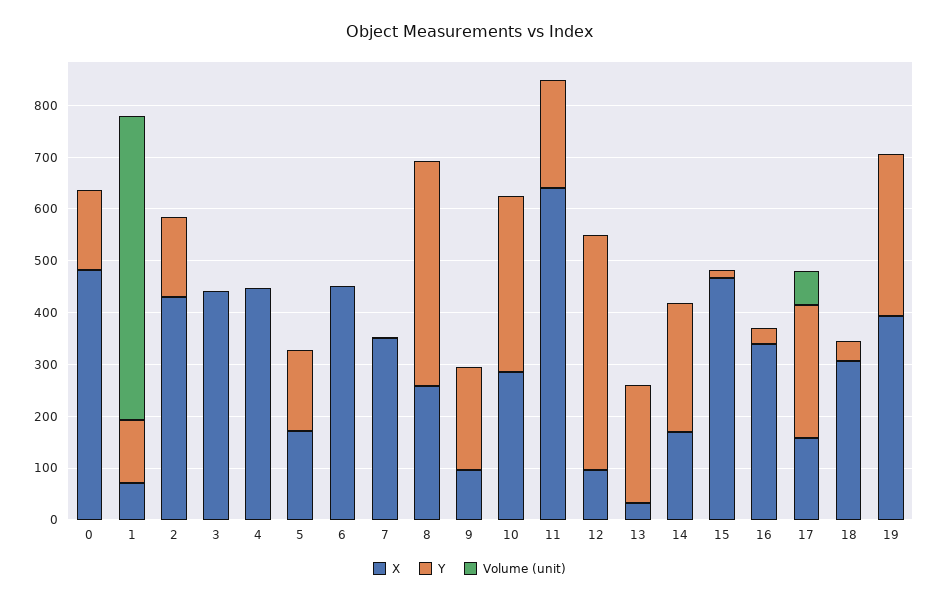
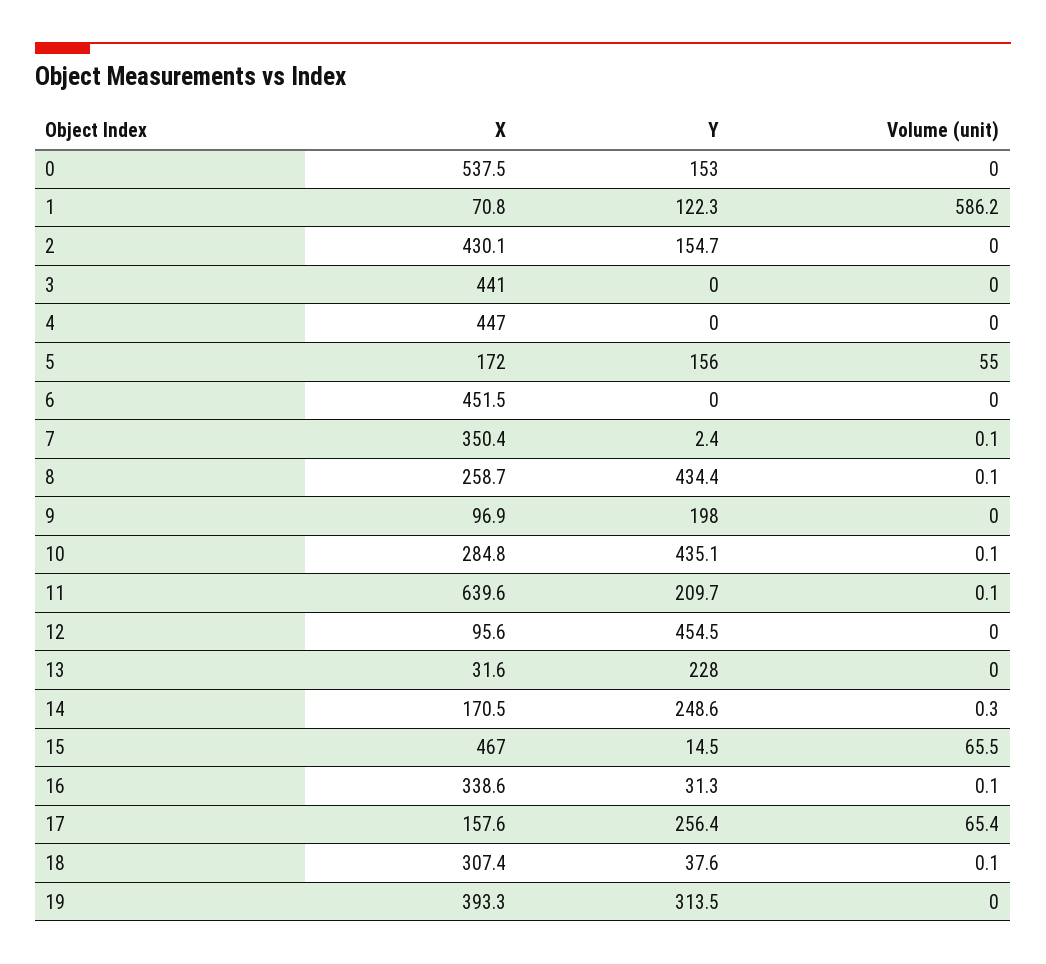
  {
    "X": {
-     "0": 480,
+     "0": 537.5,
      "1": 70.8,
      "2": 430.1,
      "3": 441,
      "4": 447,
      "5": 172,
      "6": 451.5,
      "7": 350.4,
      "8": 258.7,
      "9": 96.9,
      "10": 284.8,
      "11": 639.6,
      "12": 95.6,
      "13": 31.6,
      "14": 170.5,
      "15": 467,
      "16": 338.6,
      "17": 157.6,
      "18": 307.4,
      "19": 393.3
    },
    "Y": {
      "0": 153,
      "1": 122.3,
      "2": 154.7,
      "3": 0,
      "4": 0,
      "5": 156,
      "6": 0,
      "7": 2.4,
      "8": 434.4,
      "9": 198,
-     "10": 340,
+     "10": 435.1,
      "11": 209.7,
      "12": 454.5,
      "13": 228,
      "14": 248.6,
      "15": 14.5,
      "16": 31.3,
      "17": 256.4,
      "18": 37.6,
      "19": 313.5
    },
    "Volume (unit)": {
      "0": 0,
      "1": 586.2,
      "2": 0,
      "3": 0,
      "4": 0,
-     "5": 0,
+     "5": 55,
      "6": 0,
      "7": 0.1,
      "8": 0.1,
      "9": 0,
      "10": 0.1,
      "11": 0.1,
      "12": 0,
      "13": 0,
      "14": 0.3,
-     "15": 0,
+     "15": 65.5,
      "16": 0.1,
      "17": 65.4,
      "18": 0.1,
      "19": 0
    }
  }

